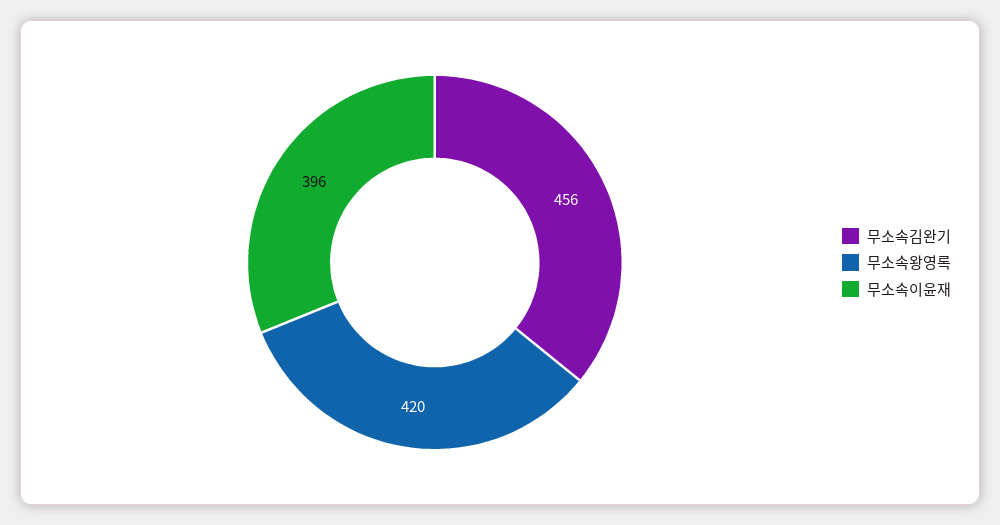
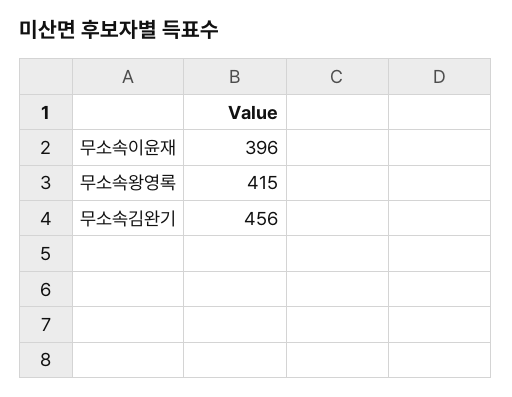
  {
    "무소속김완기": 456,
-   "무소속왕영록": 420,
+   "무소속왕영록": 415,
    "무소속이윤재": 396
  }

